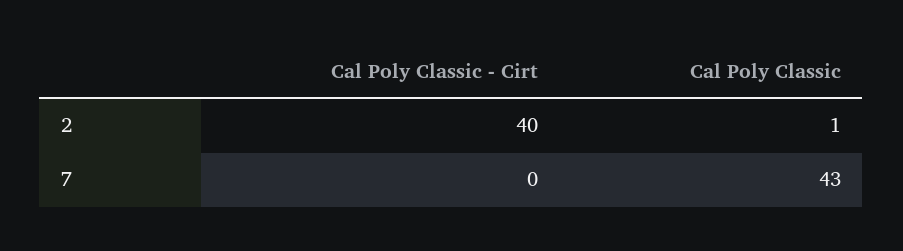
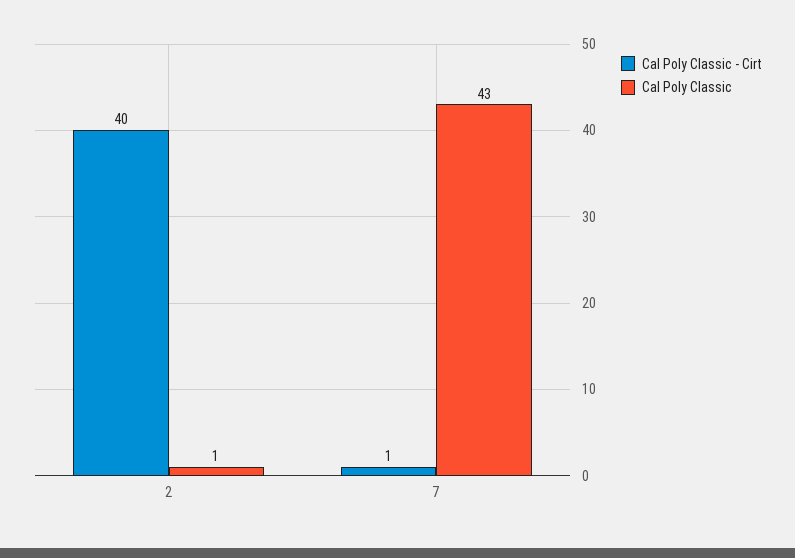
  {
    "Cal Poly Classic - Cirt": {
      "2": 40,
-     "7": 0
+     "7": 1
    },
    "Cal Poly Classic": {
      "2": 1,
      "7": 43
    }
  }

